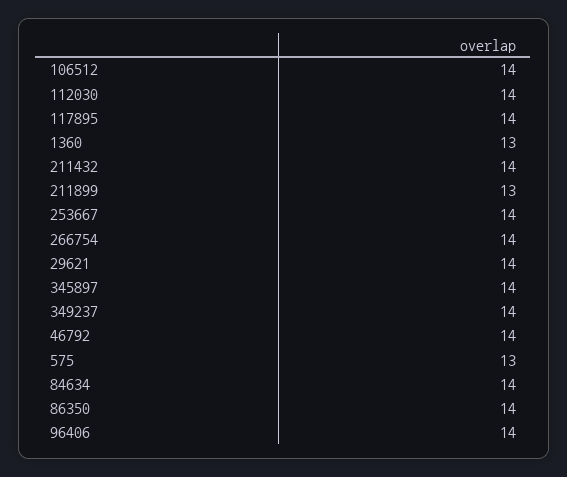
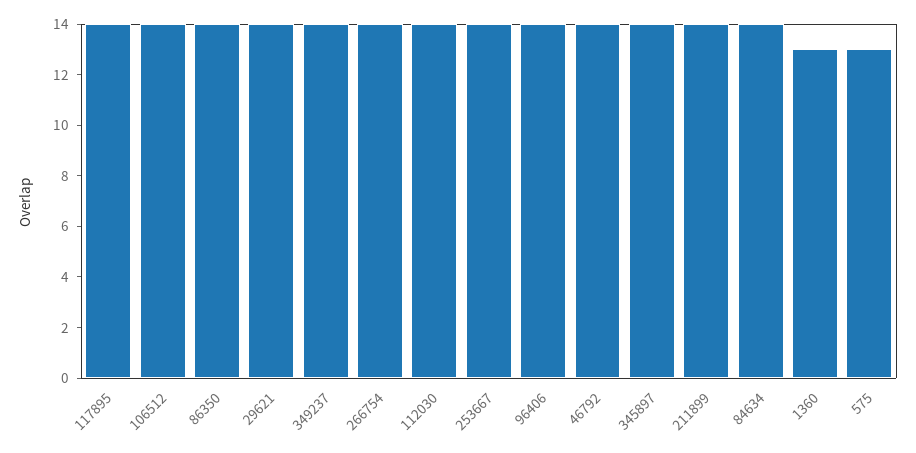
  {
    "106512": 14,
    "112030": 14,
    "117895": 14,
    "1360": 13,
-   "211432": 14,
-   "211899": 13,
+   "211899": 14,
    "253667": 14,
    "266754": 14,
    "29621": 14,
    "345897": 14,
    "349237": 14,
    "46792": 14,
    "575": 13,
    "84634": 14,
    "86350": 14,
    "96406": 14
  }

